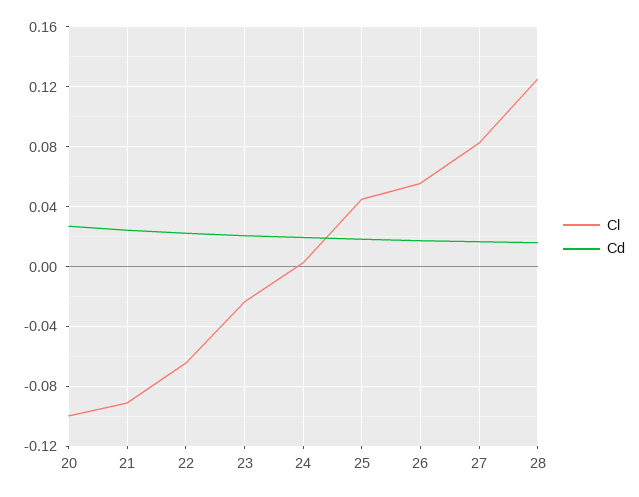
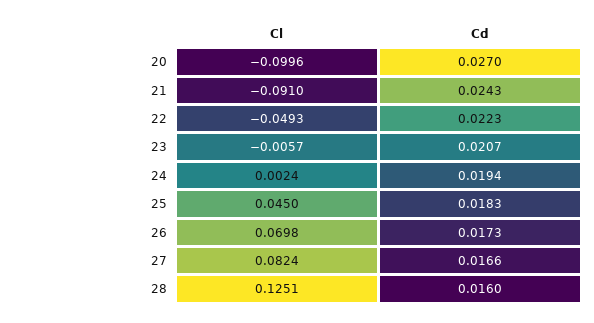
  {
    "Cl": {
      "20": -0.0996,
      "21": -0.091,
-     "22": -0.065,
+     "22": -0.0493,
-     "23": -0.025,
+     "23": -0.0057,
      "24": 0.0024,
      "25": 0.045,
-     "26": 0.055,
+     "26": 0.0698,
      "27": 0.0824,
      "28": 0.1251
    },
    "Cd": {
      "20": 0.027,
      "21": 0.0243,
      "22": 0.0223,
      "23": 0.0207,
      "24": 0.0194,
      "25": 0.0183,
      "26": 0.0173,
      "27": 0.0166,
      "28": 0.016
    }
  }

